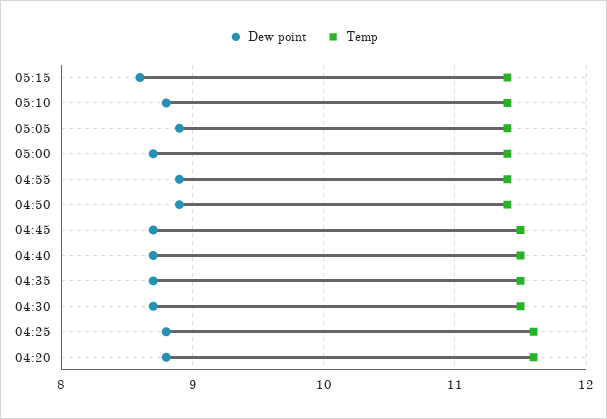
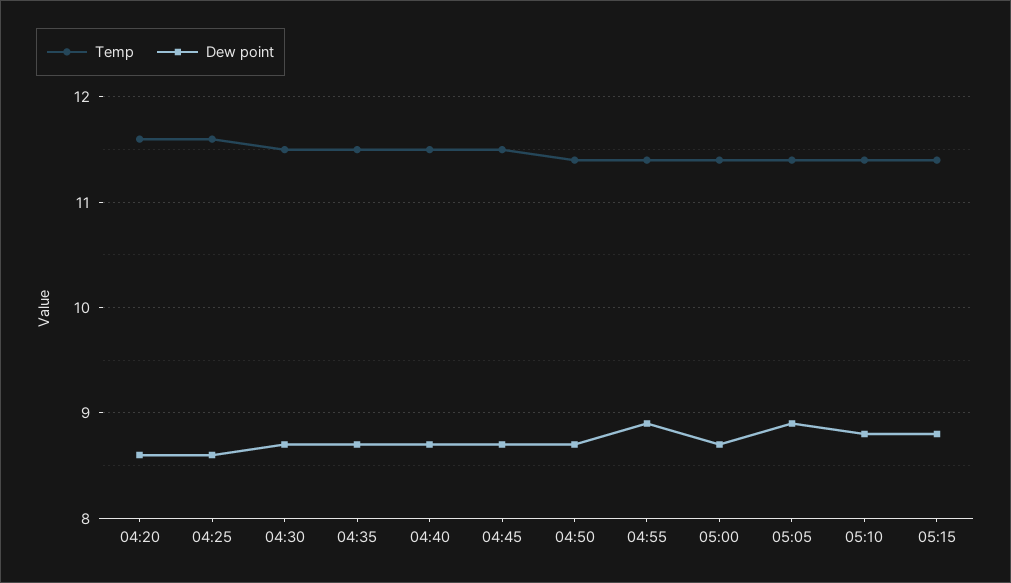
  {
    "Dew point": {
-     "05:15": 8.6,
+     "05:15": 8.8,
      "05:10": 8.8,
      "05:05": 8.9,
      "05:00": 8.7,
      "04:55": 8.9,
-     "04:50": 8.9,
+     "04:50": 8.7,
      "04:45": 8.7,
      "04:40": 8.7,
      "04:35": 8.7,
      "04:30": 8.7,
-     "04:25": 8.8,
+     "04:25": 8.6,
-     "04:20": 8.8
+     "04:20": 8.6
    },
    "Temp": {
      "05:15": 11.4,
      "05:10": 11.4,
      "05:05": 11.4,
      "05:00": 11.4,
      "04:55": 11.4,
      "04:50": 11.4,
      "04:45": 11.5,
      "04:40": 11.5,
      "04:35": 11.5,
      "04:30": 11.5,
      "04:25": 11.6,
      "04:20": 11.6
    }
  }

